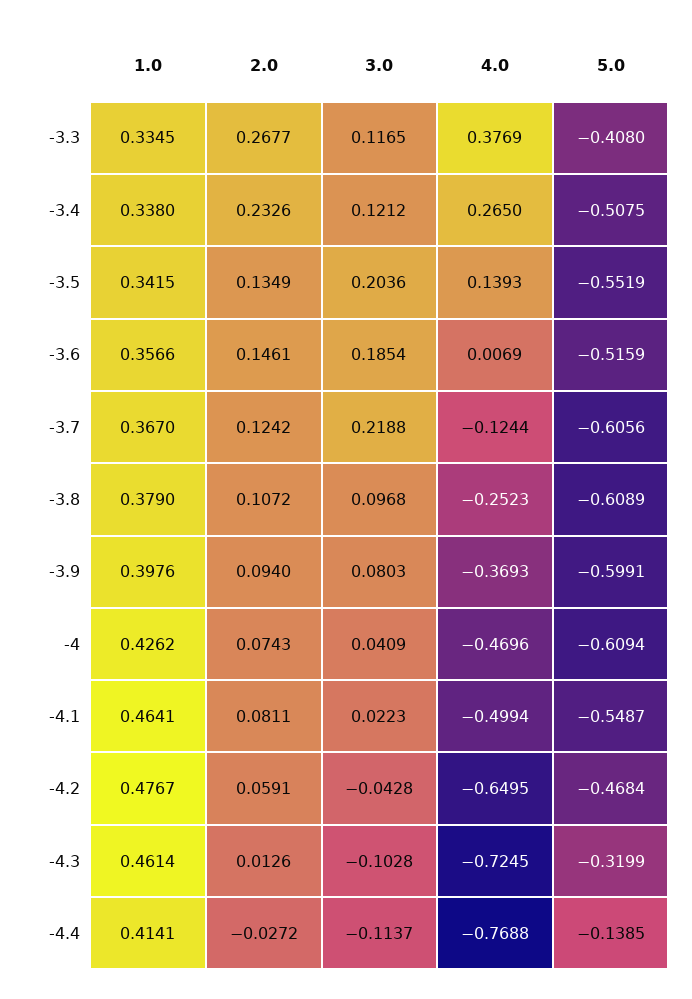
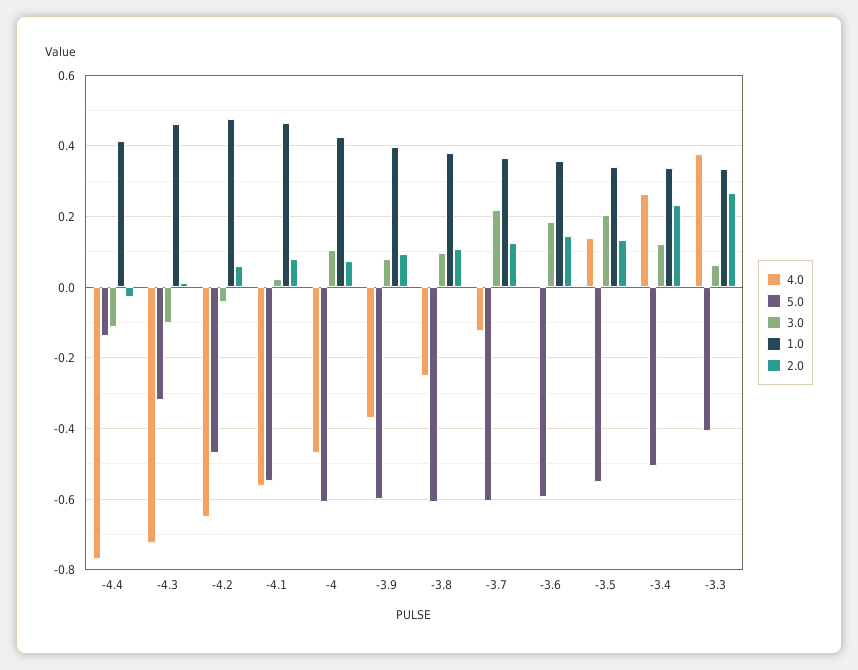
  {
    "1.0": {
      "-3.3": 0.3345,
      "-3.4": 0.338,
      "-3.5": 0.3415,
      "-3.6": 0.3566,
      "-3.7": 0.367,
      "-3.8": 0.379,
      "-3.9": 0.3976,
      "-4": 0.4262,
      "-4.1": 0.4641,
      "-4.2": 0.4767,
      "-4.3": 0.4614,
      "-4.4": 0.4141
    },
    "2.0": {
      "-3.3": 0.2677,
      "-3.4": 0.2326,
      "-3.5": 0.1349,
      "-3.6": 0.1461,
      "-3.7": 0.1242,
      "-3.8": 0.1072,
      "-3.9": 0.094,
      "-4": 0.0743,
      "-4.1": 0.0811,
      "-4.2": 0.0591,
      "-4.3": 0.0126,
      "-4.4": -0.0272
    },
    "3.0": {
-     "-3.3": 0.1165,
+     "-3.3": 0.06,
      "-3.4": 0.1212,
      "-3.5": 0.2036,
      "-3.6": 0.1854,
      "-3.7": 0.2188,
      "-3.8": 0.0968,
      "-3.9": 0.0803,
-     "-4": 0.0409,
+     "-4": 0.1,
      "-4.1": 0.0223,
      "-4.2": -0.0428,
      "-4.3": -0.1028,
      "-4.4": -0.1137
    },
    "4.0": {
      "-3.3": 0.3769,
      "-3.4": 0.265,
      "-3.5": 0.1393,
      "-3.6": 0.0069,
      "-3.7": -0.1244,
      "-3.8": -0.2523,
      "-3.9": -0.3693,
      "-4": -0.4696,
-     "-4.1": -0.4994,
+     "-4.1": -0.56,
      "-4.2": -0.6495,
      "-4.3": -0.7245,
      "-4.4": -0.7688
    },
    "5.0": {
      "-3.3": -0.408,
      "-3.4": -0.5075,
      "-3.5": -0.5519,
-     "-3.6": -0.5159,
+     "-3.6": -0.6,
      "-3.7": -0.6056,
      "-3.8": -0.6089,
      "-3.9": -0.5991,
      "-4": -0.6094,
      "-4.1": -0.5487,
      "-4.2": -0.4684,
      "-4.3": -0.3199,
      "-4.4": -0.1385
    }
  }

